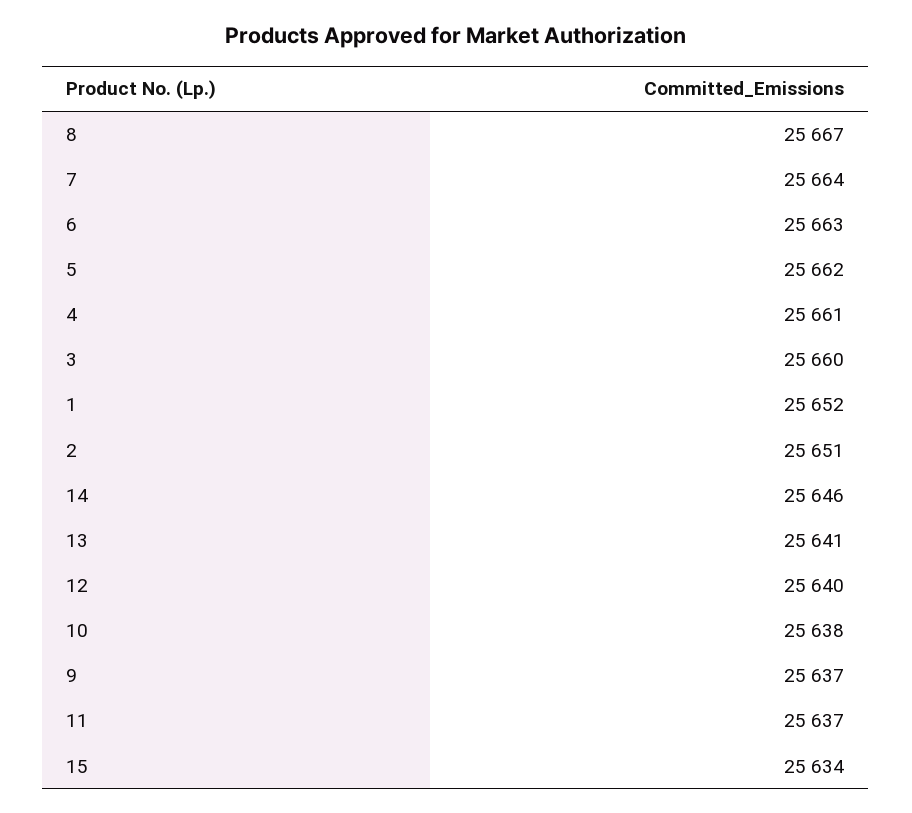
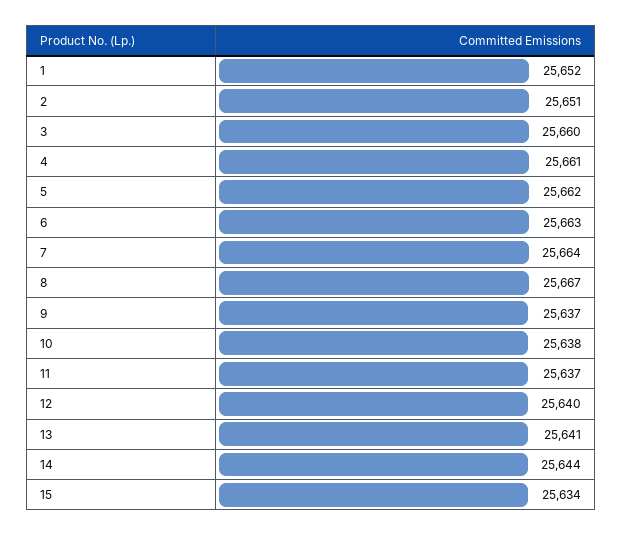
  {
    "8": 25667,
    "7": 25664,
    "6": 25663,
    "5": 25662,
    "4": 25661,
    "3": 25660,
    "1": 25652,
    "2": 25651,
-   "14": 25646,
+   "14": 25644,
    "13": 25641,
    "12": 25640,
    "10": 25638,
    "9": 25637,
    "11": 25637,
    "15": 25634
  }

